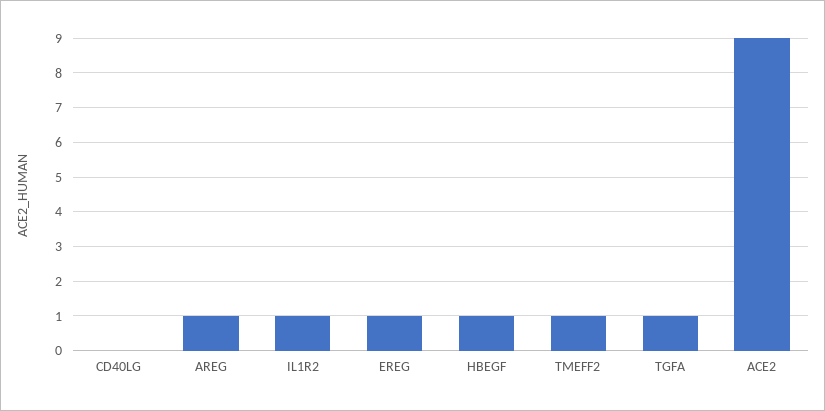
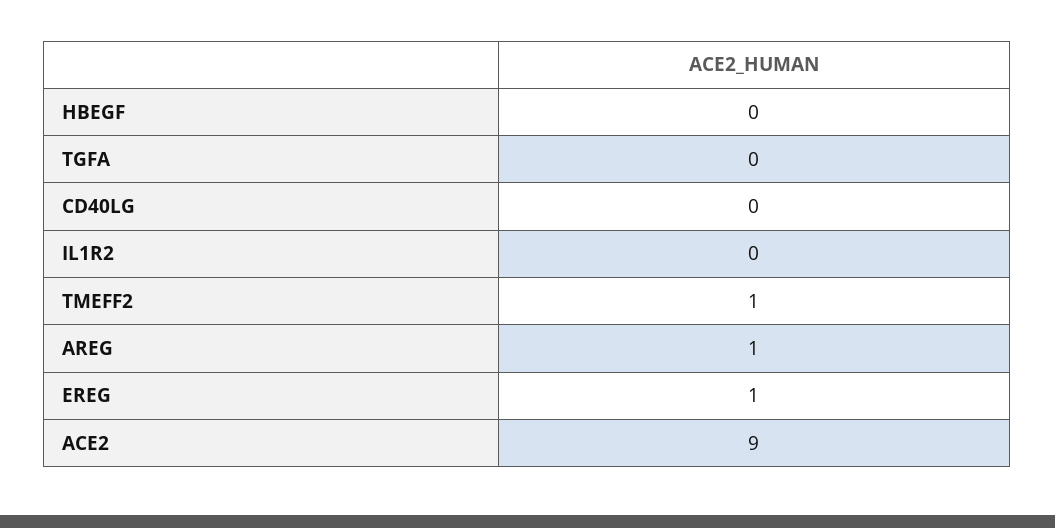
  {
    "CD40LG": 0,
    "AREG": 1,
-   "IL1R2": 1,
+   "IL1R2": 0,
    "EREG": 1,
-   "HBEGF": 1,
+   "HBEGF": 0,
    "TMEFF2": 1,
-   "TGFA": 1,
+   "TGFA": 0,
    "ACE2": 9
  }

